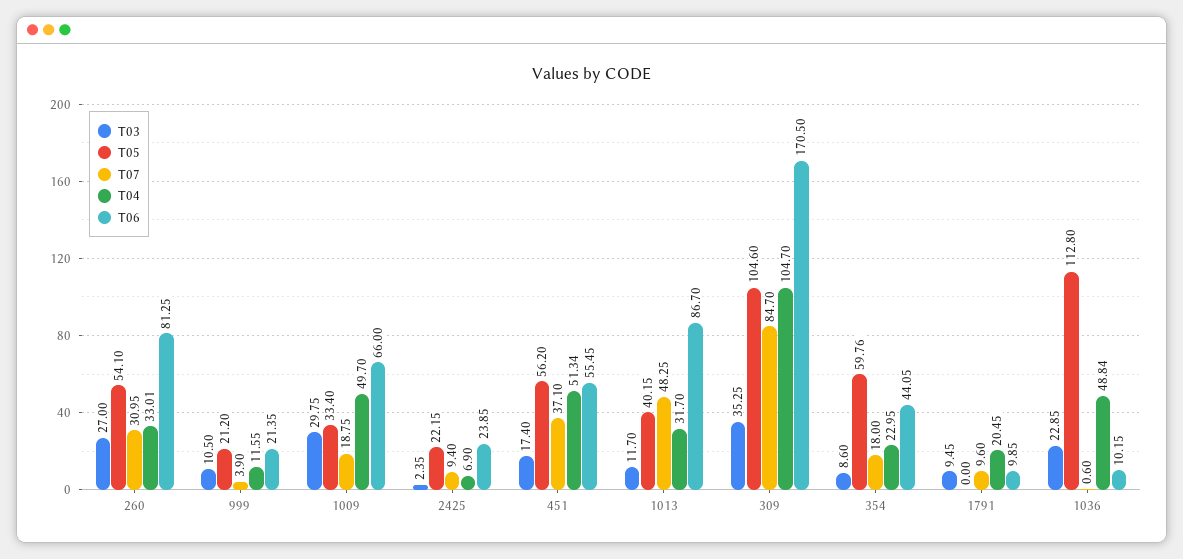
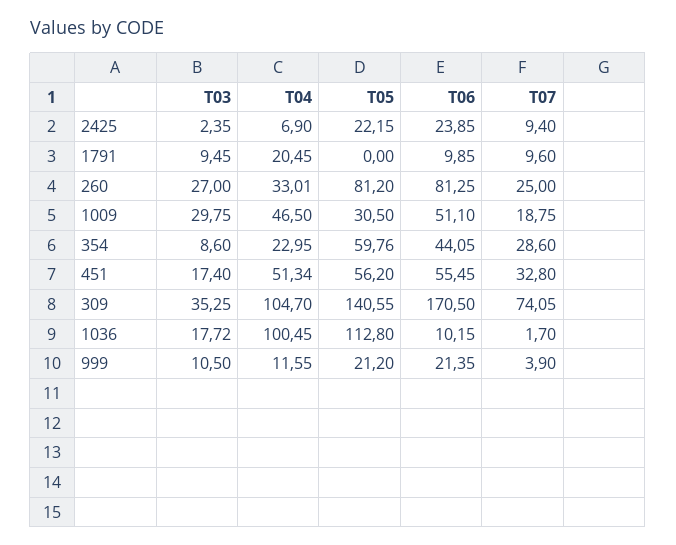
  {
    "T03": {
      "260": 27,
      "999": 10.5,
      "1009": 29.75,
      "2425": 2.35,
      "451": 17.4,
-     "1013": 11.7,
      "309": 35.25,
      "354": 8.6,
      "1791": 9.45,
-     "1036": 22.85
+     "1036": 17.72
    },
    "T05": {
-     "260": 54.1,
+     "260": 81.2,
      "999": 21.2,
-     "1009": 33.4,
+     "1009": 30.5,
      "2425": 22.15,
      "451": 56.2,
-     "1013": 40.15,
-     "309": 104.6,
+     "309": 140.55,
      "354": 59.76,
      "1791": 0,
      "1036": 112.8
    },
    "T07": {
-     "260": 30.95,
+     "260": 25,
      "999": 3.9,
      "1009": 18.75,
      "2425": 9.4,
-     "451": 37.1,
+     "451": 32.8,
-     "1013": 48.25,
-     "309": 84.7,
+     "309": 74.05,
-     "354": 18,
+     "354": 28.6,
      "1791": 9.6,
-     "1036": 0.6
+     "1036": 1.7
    },
    "T04": {
      "260": 33.01,
      "999": 11.55,
-     "1009": 49.7,
+     "1009": 46.5,
      "2425": 6.9,
      "451": 51.34,
-     "1013": 31.7,
      "309": 104.7,
      "354": 22.95,
      "1791": 20.45,
-     "1036": 48.84
+     "1036": 100.45
    },
    "T06": {
      "260": 81.25,
      "999": 21.35,
-     "1009": 66,
+     "1009": 51.1,
      "2425": 23.85,
      "451": 55.45,
-     "1013": 86.7,
      "309": 170.5,
      "354": 44.05,
      "1791": 9.85,
      "1036": 10.15
    }
  }

